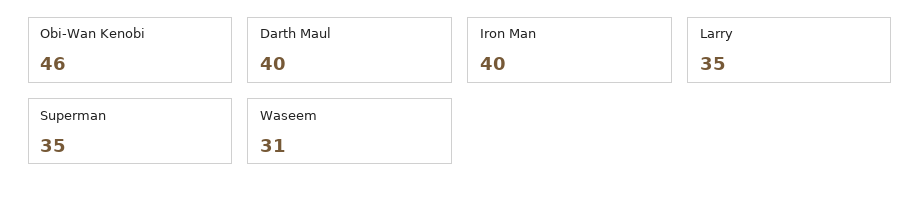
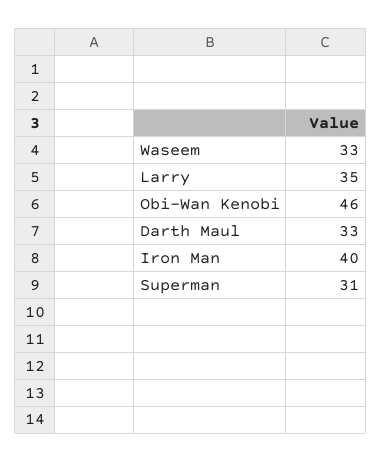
  {
    "Obi-Wan Kenobi": 46,
-   "Darth Maul": 40,
+   "Darth Maul": 33,
    "Iron Man": 40,
    "Larry": 35,
-   "Superman": 35,
+   "Superman": 31,
-   "Waseem": 31
+   "Waseem": 33
  }

